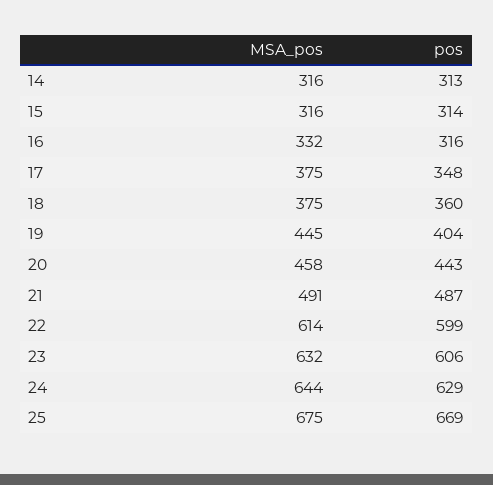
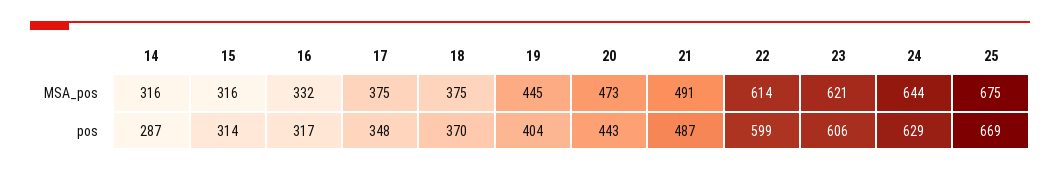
  {
    "MSA_pos": {
      "14": 316,
      "15": 316,
      "16": 332,
      "17": 375,
      "18": 375,
      "19": 445,
-     "20": 458,
+     "20": 473,
      "21": 491,
      "22": 614,
-     "23": 632,
+     "23": 621,
      "24": 644,
      "25": 675
    },
    "pos": {
-     "14": 313,
+     "14": 287,
      "15": 314,
-     "16": 316,
+     "16": 317,
      "17": 348,
-     "18": 360,
+     "18": 370,
      "19": 404,
      "20": 443,
      "21": 487,
      "22": 599,
      "23": 606,
      "24": 629,
      "25": 669
    }
  }

